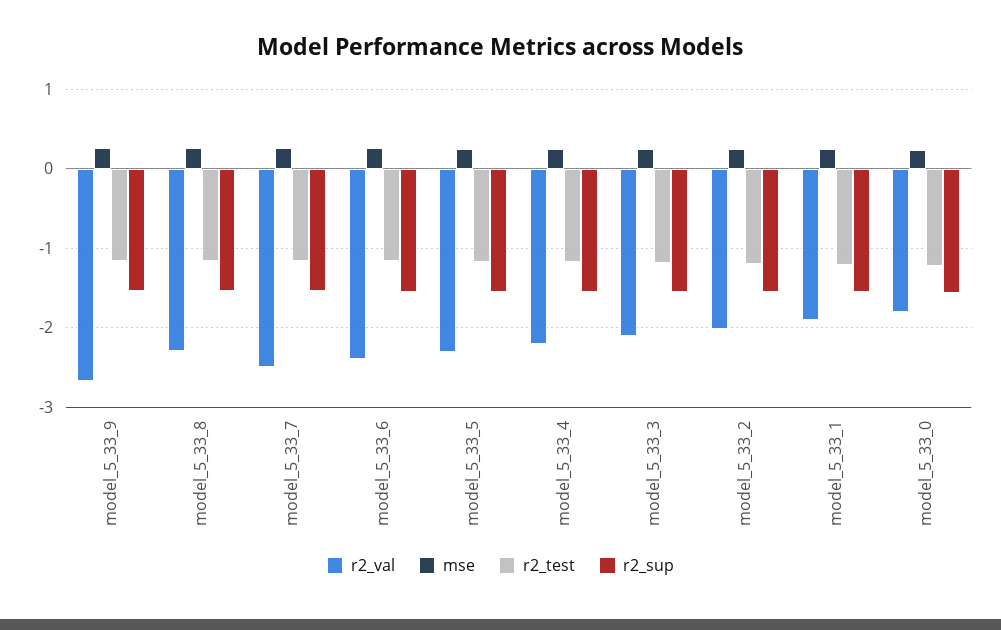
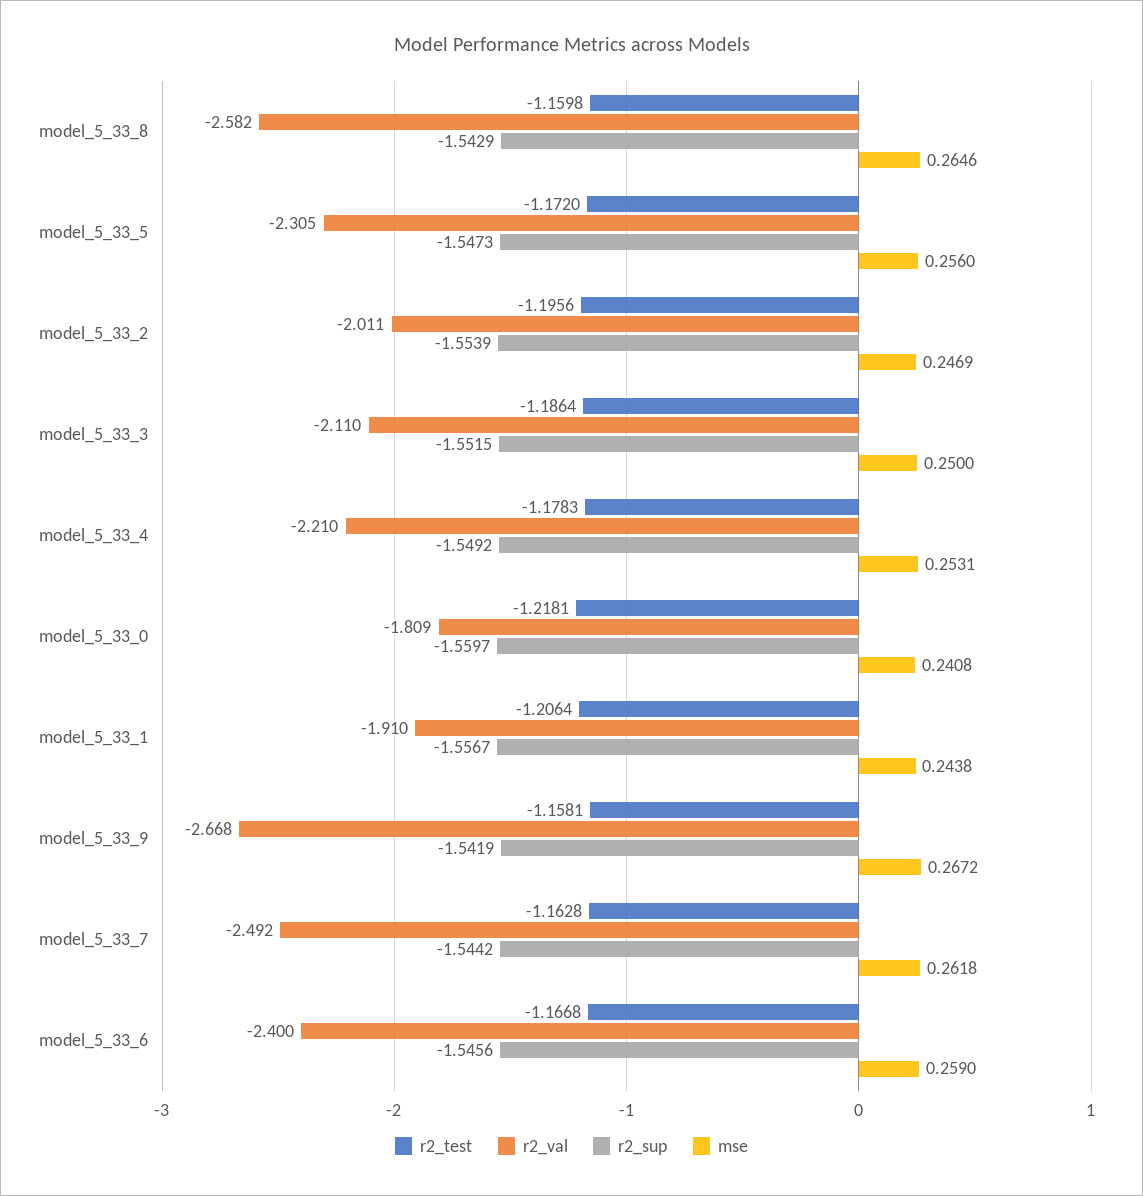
  {
    "r2_val": {
      "model_5_33_9": -2.668,
-     "model_5_33_8": -2.3,
+     "model_5_33_8": -2.582,
      "model_5_33_7": -2.492,
      "model_5_33_6": -2.4,
      "model_5_33_5": -2.305,
      "model_5_33_4": -2.21,
      "model_5_33_3": -2.11,
      "model_5_33_2": -2.011,
      "model_5_33_1": -1.91,
      "model_5_33_0": -1.809
    },
    "mse": {
      "model_5_33_9": 0.2672,
      "model_5_33_8": 0.2646,
      "model_5_33_7": 0.2618,
      "model_5_33_6": 0.259,
      "model_5_33_5": 0.256,
      "model_5_33_4": 0.2531,
      "model_5_33_3": 0.25,
      "model_5_33_2": 0.2469,
      "model_5_33_1": 0.2438,
      "model_5_33_0": 0.2408
    },
    "r2_test": {
      "model_5_33_9": -1.1581,
      "model_5_33_8": -1.1598,
      "model_5_33_7": -1.1628,
      "model_5_33_6": -1.1668,
      "model_5_33_5": -1.172,
      "model_5_33_4": -1.1783,
      "model_5_33_3": -1.1864,
      "model_5_33_2": -1.1956,
      "model_5_33_1": -1.2064,
      "model_5_33_0": -1.2181
    },
    "r2_sup": {
      "model_5_33_9": -1.5419,
      "model_5_33_8": -1.5429,
      "model_5_33_7": -1.5442,
      "model_5_33_6": -1.5456,
      "model_5_33_5": -1.5473,
      "model_5_33_4": -1.5492,
      "model_5_33_3": -1.5515,
      "model_5_33_2": -1.5539,
      "model_5_33_1": -1.5567,
      "model_5_33_0": -1.5597
    }
  }

